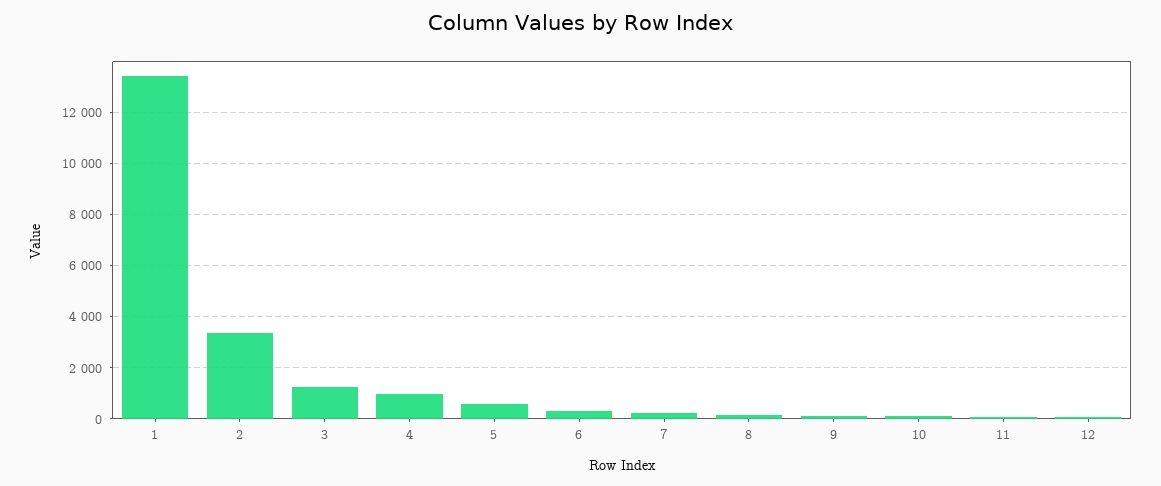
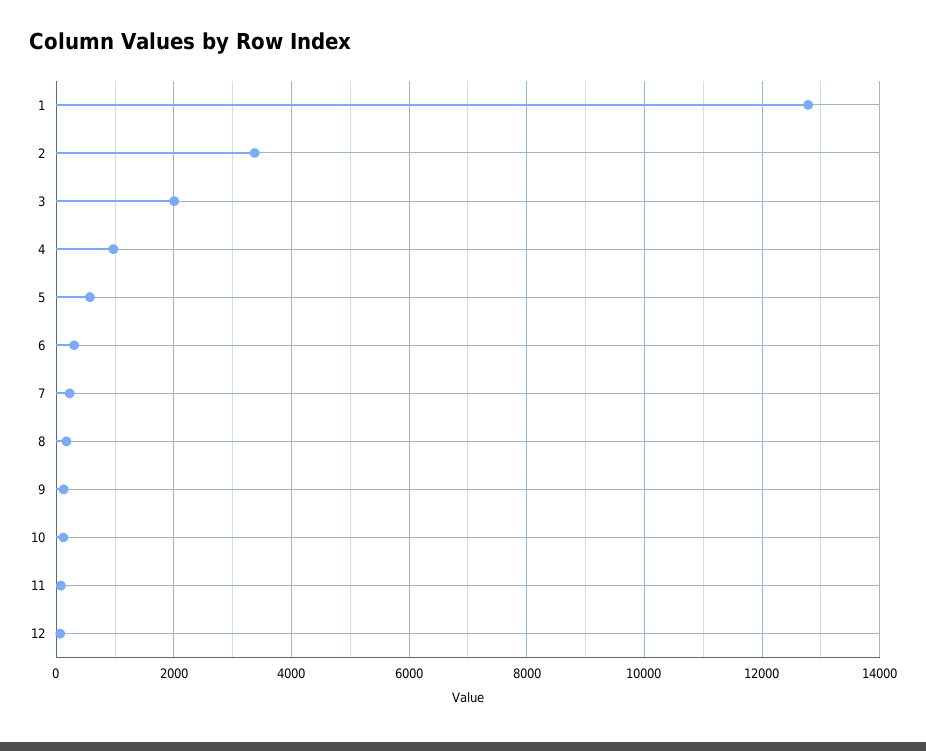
  {
-   "1": 13500,
+   "1": 12800,
    "2": 3400,
-   "3": 1250,
+   "3": 2000,
    "4": 1000,
    "5": 600,
    "6": 400,
    "7": 200,
    "8": 200,
    "9": 200,
    "10": 200,
    "11": 0,
    "12": 0
  }

